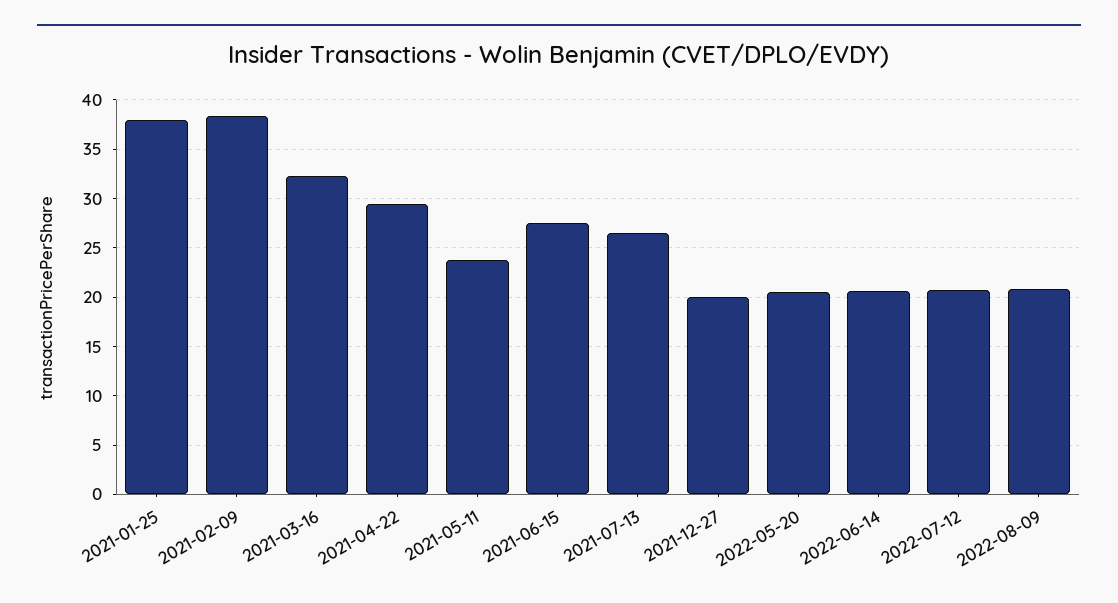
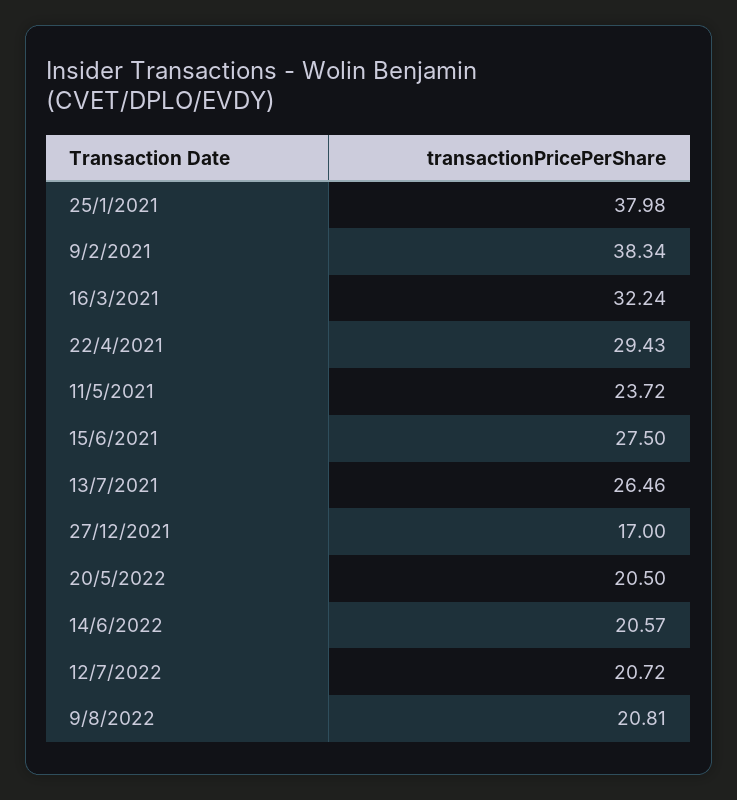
  {
    "2021-01-25": 37.98,
    "2021-02-09": 38.34,
    "2021-03-16": 32.24,
    "2021-04-22": 29.43,
    "2021-05-11": 23.72,
    "2021-06-15": 27.5,
    "2021-07-13": 26.46,
-   "2021-12-27": 20,
+   "2021-12-27": 17,
    "2022-05-20": 20.5,
    "2022-06-14": 20.57,
    "2022-07-12": 20.72,
    "2022-08-09": 20.81
  }

